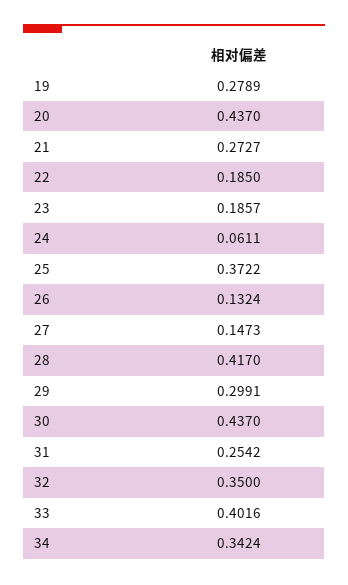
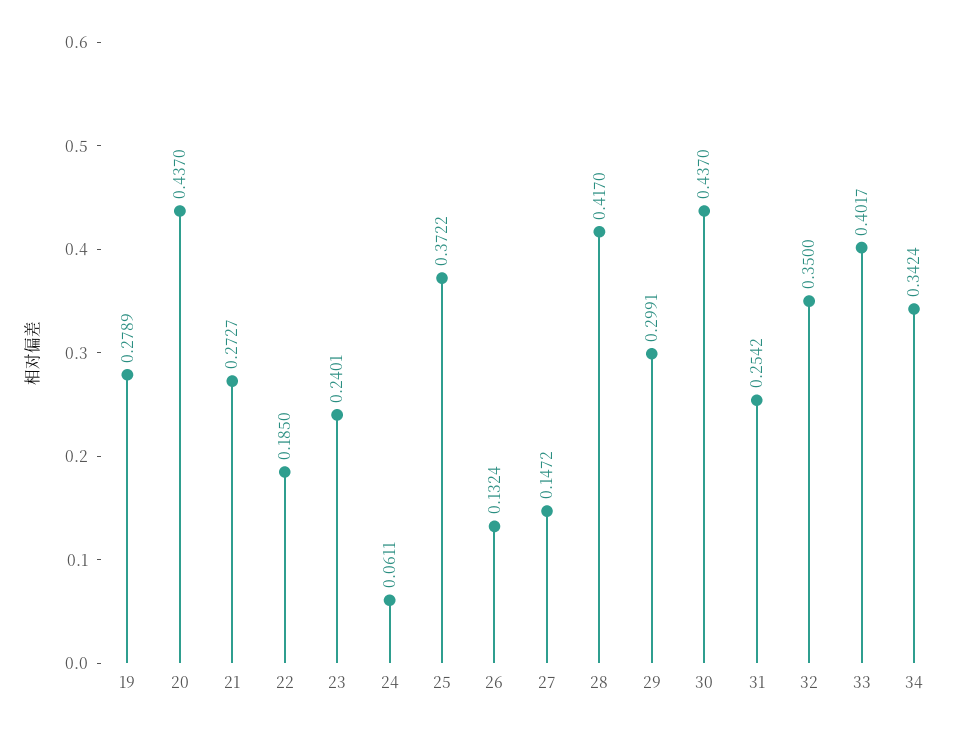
  {
    "19": 0.2789,
    "20": 0.437,
    "21": 0.2727,
    "22": 0.185,
-   "23": 0.1857,
+   "23": 0.2401,
    "24": 0.0611,
    "25": 0.3722,
    "26": 0.1324,
-   "27": 0.1473,
+   "27": 0.1472,
    "28": 0.417,
    "29": 0.2991,
    "30": 0.437,
    "31": 0.2542,
    "32": 0.35,
-   "33": 0.4016,
+   "33": 0.4017,
    "34": 0.3424
  }

